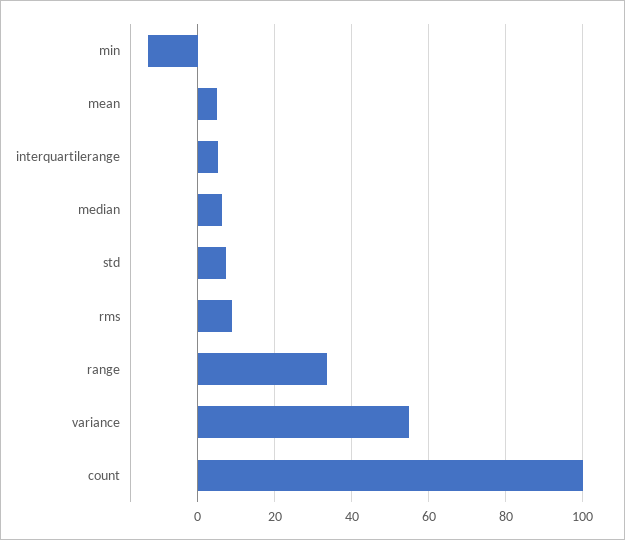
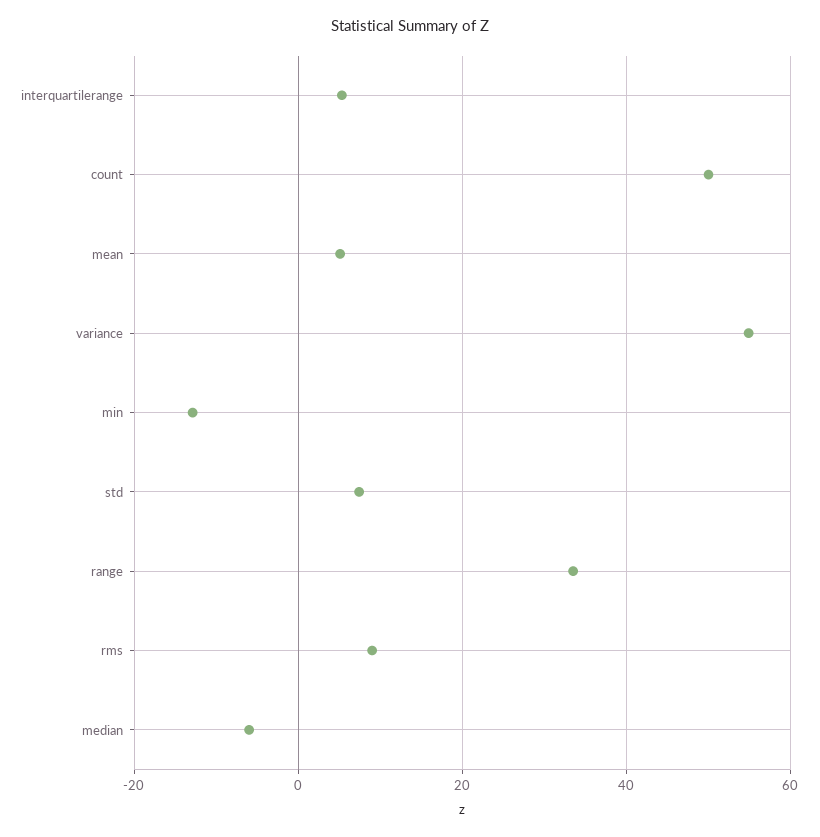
  {
    "min": -12,
    "mean": 6,
    "interquartilerange": 6,
-   "median": 6,
+   "median": -6,
    "std": 8,
    "rms": 10,
    "range": 34,
    "variance": 54,
-   "count": 100
+   "count": 50
  }

